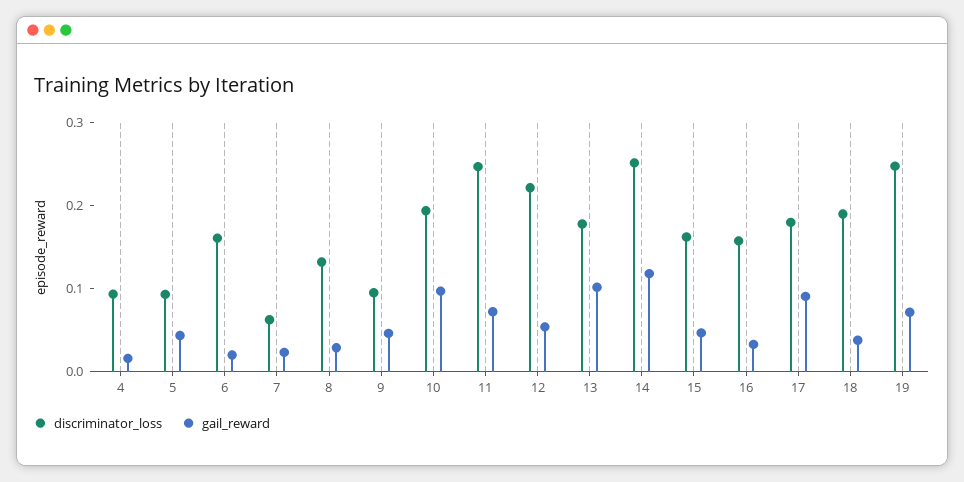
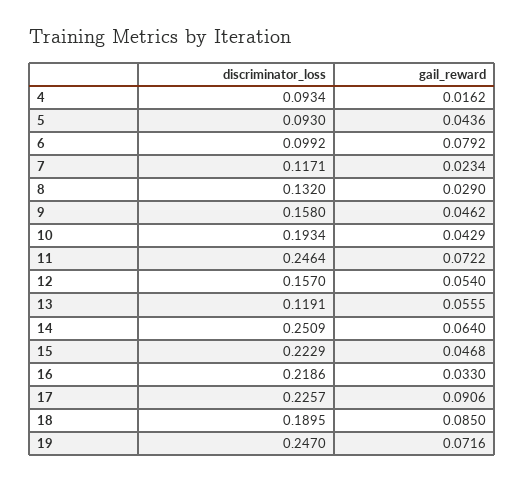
  {
    "discriminator_loss": {
      "4": 0.0934,
      "5": 0.093,
-     "6": 0.16,
+     "6": 0.0992,
-     "7": 0.06,
+     "7": 0.1171,
      "8": 0.132,
-     "9": 0.1,
+     "9": 0.158,
      "10": 0.1934,
      "11": 0.2464,
-     "12": 0.22,
+     "12": 0.157,
-     "13": 0.18,
+     "13": 0.1191,
      "14": 0.2509,
-     "15": 0.16,
+     "15": 0.2229,
-     "16": 0.16,
+     "16": 0.2186,
-     "17": 0.18,
+     "17": 0.2257,
      "18": 0.1895,
      "19": 0.247
    },
    "gail_reward": {
      "4": 0.0162,
      "5": 0.0436,
-     "6": 0.02,
+     "6": 0.0792,
      "7": 0.0234,
      "8": 0.029,
      "9": 0.0462,
-     "10": 0.1,
+     "10": 0.0429,
      "11": 0.0722,
      "12": 0.054,
-     "13": 0.1,
+     "13": 0.0555,
-     "14": 0.12,
+     "14": 0.064,
      "15": 0.0468,
      "16": 0.033,
      "17": 0.0906,
-     "18": 0.04,
+     "18": 0.085,
      "19": 0.0716
    }
  }

